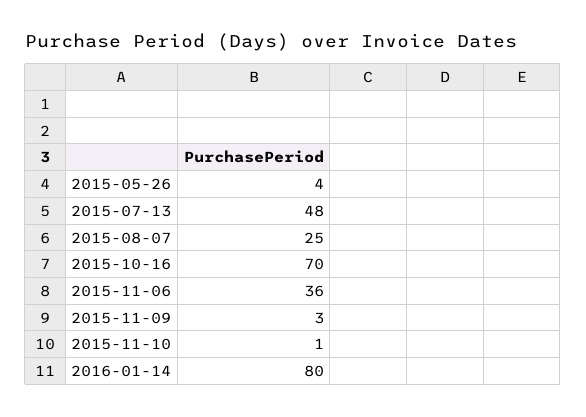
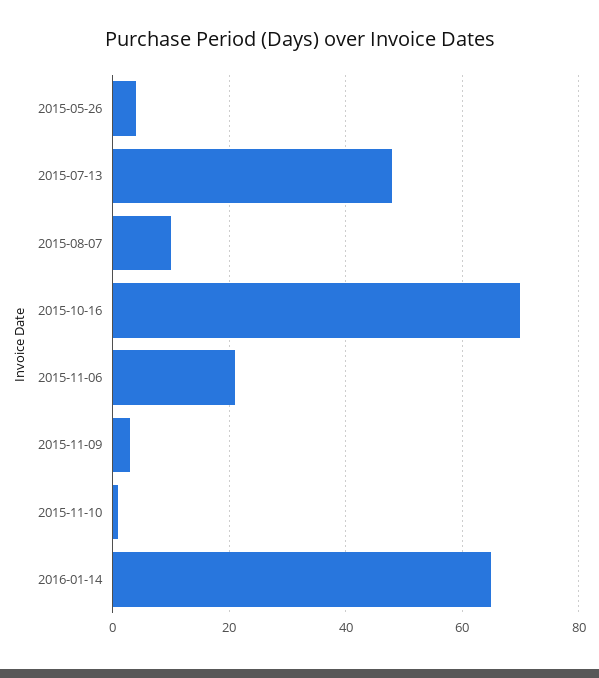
  {
    "2015-05-26": 4,
    "2015-07-13": 48,
-   "2015-08-07": 25,
+   "2015-08-07": 10,
    "2015-10-16": 70,
-   "2015-11-06": 36,
+   "2015-11-06": 20,
    "2015-11-09": 3,
    "2015-11-10": 1,
-   "2016-01-14": 80
+   "2016-01-14": 65
  }

